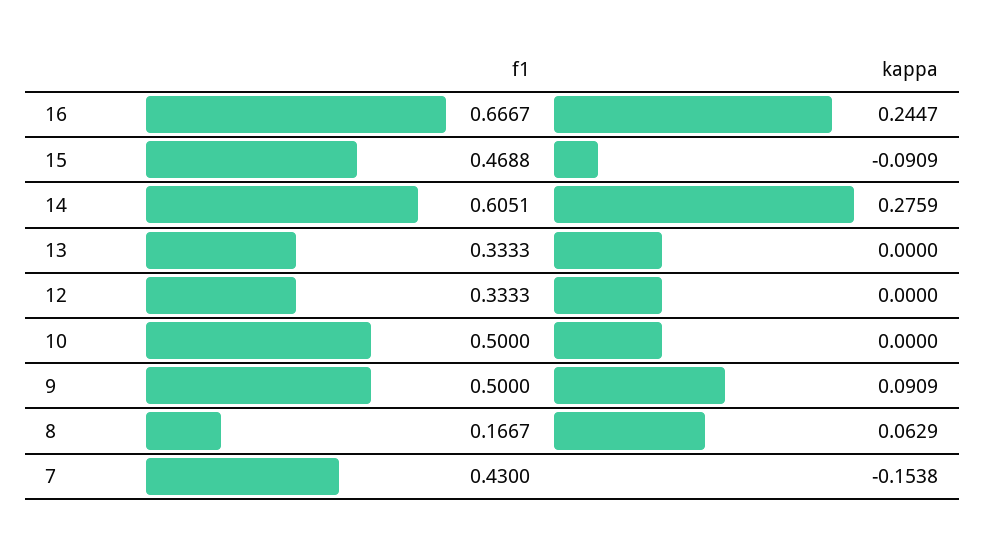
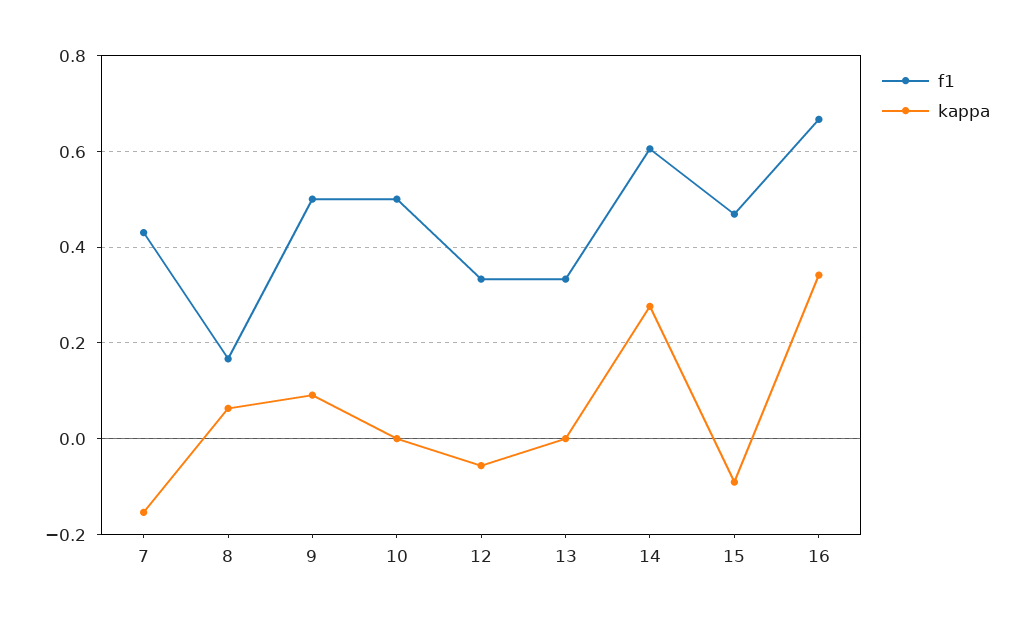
  {
    "f1": {
      "16": 0.6667,
      "15": 0.4688,
      "14": 0.6051,
      "13": 0.3333,
      "12": 0.3333,
      "10": 0.5,
      "9": 0.5,
      "8": 0.1667,
      "7": 0.43
    },
    "kappa": {
-     "16": 0.2447,
+     "16": 0.34,
      "15": -0.0909,
      "14": 0.2759,
      "13": 0,
-     "12": 0,
+     "12": -0.06,
      "10": 0,
      "9": 0.0909,
      "8": 0.0629,
      "7": -0.1538
    }
  }

